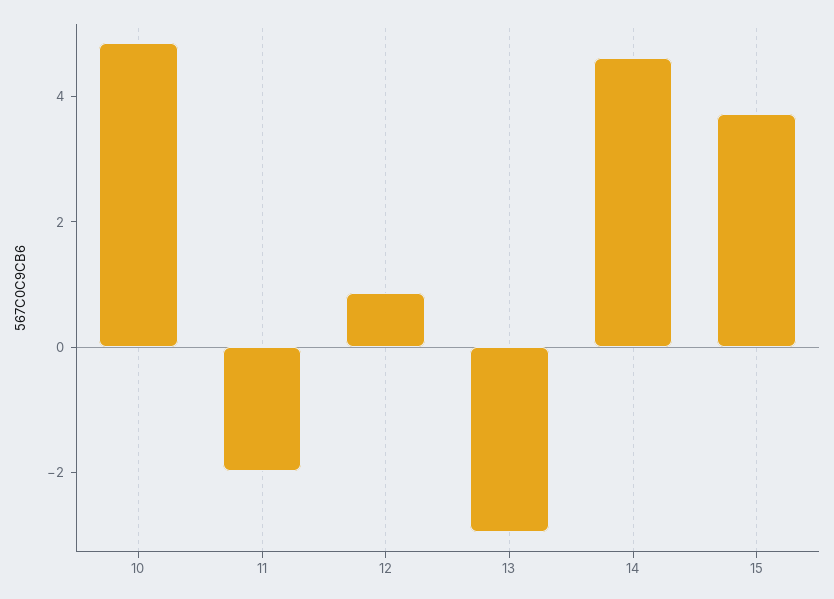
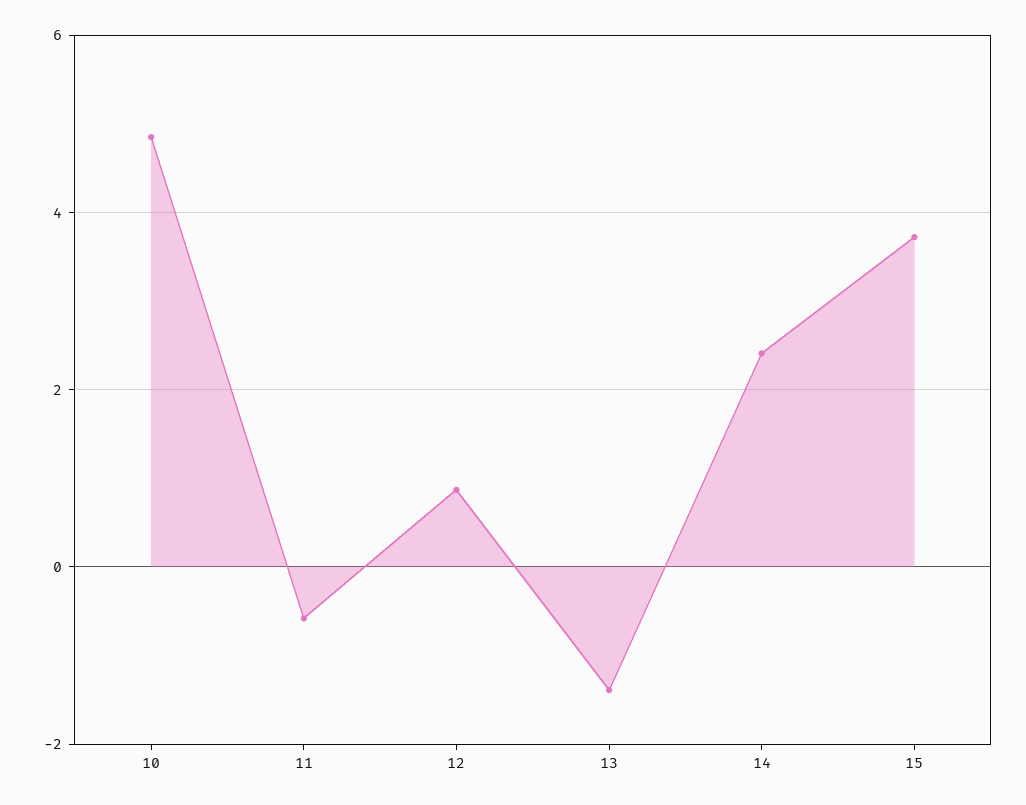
  {
    "10": 4.8,
-   "11": -2,
+   "11": -0.6,
    "12": 0.8,
-   "13": -3,
+   "13": -1.4,
-   "14": 4.5,
+   "14": 2.4,
    "15": 3.8
  }

